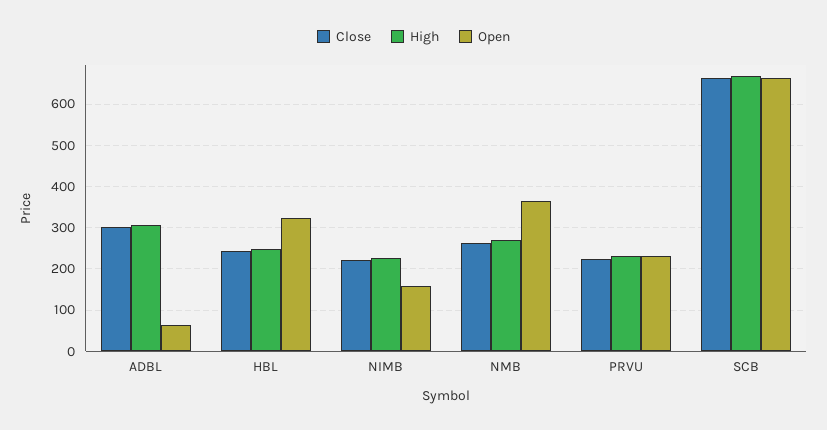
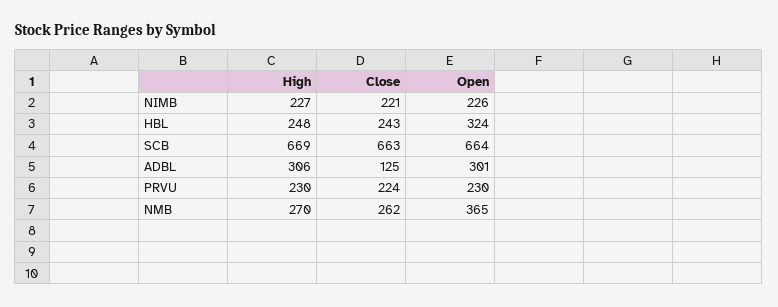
  {
    "Close": {
-     "ADBL": 300,
+     "ADBL": 125,
      "HBL": 243,
      "NIMB": 221,
      "NMB": 262,
      "PRVU": 224,
      "SCB": 663
    },
    "High": {
      "ADBL": 306,
      "HBL": 248,
      "NIMB": 227,
      "NMB": 270,
      "PRVU": 230,
      "SCB": 669
    },
    "Open": {
-     "ADBL": 60,
+     "ADBL": 301,
      "HBL": 324,
-     "NIMB": 160,
+     "NIMB": 226,
      "NMB": 365,
      "PRVU": 230,
      "SCB": 664
    }
  }

